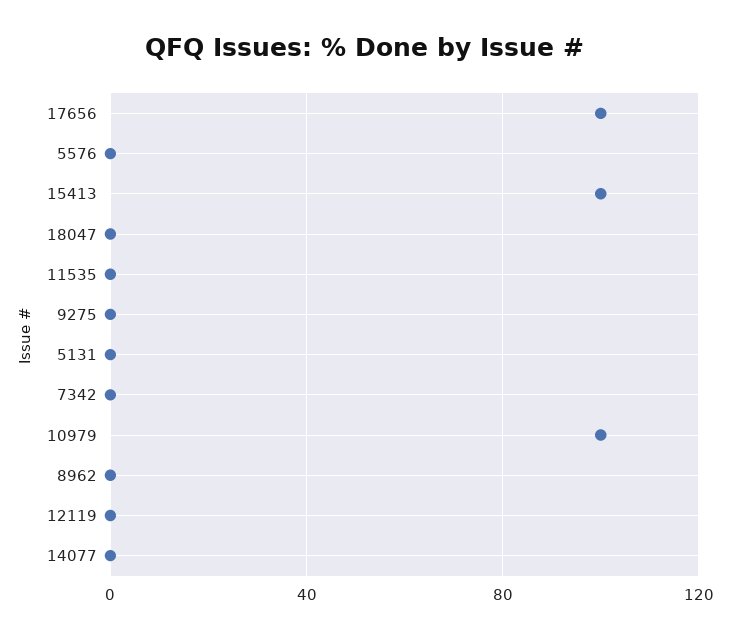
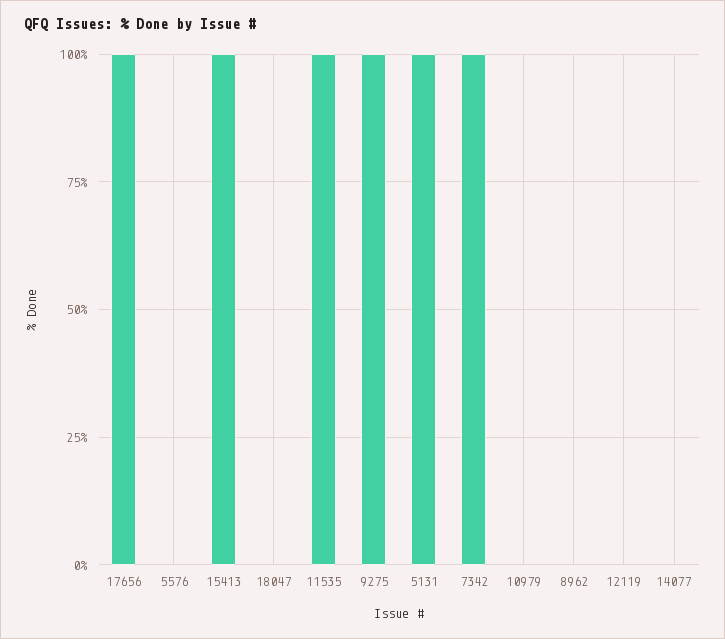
  {
    "17656": 100,
    "5576": 0,
    "15413": 100,
    "18047": 0,
-   "11535": 0,
+   "11535": 100,
-   "9275": 0,
+   "9275": 100,
-   "5131": 0,
+   "5131": 100,
-   "7342": 0,
+   "7342": 100,
-   "10979": 100,
+   "10979": 0,
    "8962": 0,
    "12119": 0,
    "14077": 0
  }

